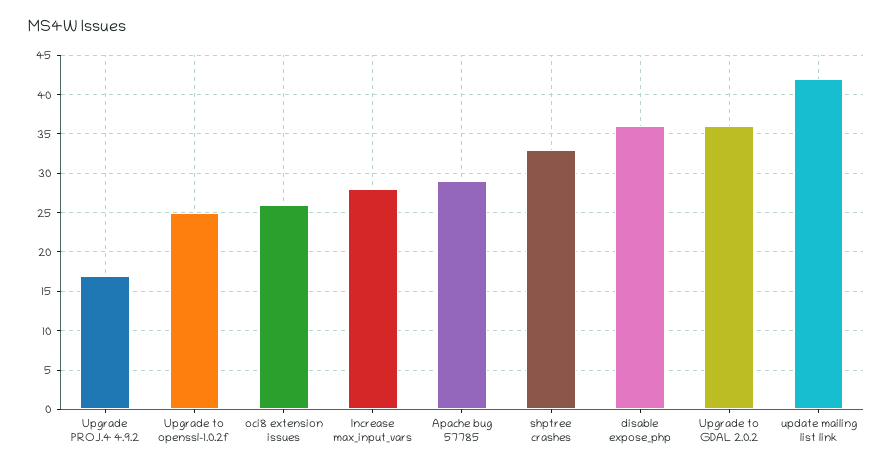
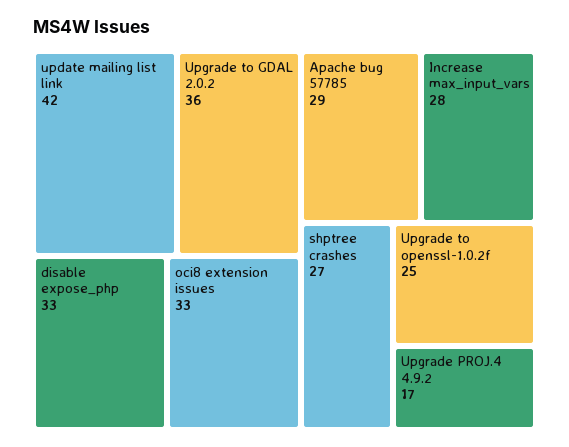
  {
    "Upgrade PROJ.4 4.9.2": 17,
    "Upgrade to openssl-1.0.2f": 25,
-   "oci8 extension issues": 26,
+   "oci8 extension issues": 33,
    "Increase max_input_vars": 28,
    "Apache bug 57785": 29,
-   "shptree crashes": 33,
+   "shptree crashes": 27,
-   "disable expose_php": 36,
+   "disable expose_php": 33,
    "Upgrade to GDAL 2.0.2": 36,
    "update mailing list link": 42
  }

